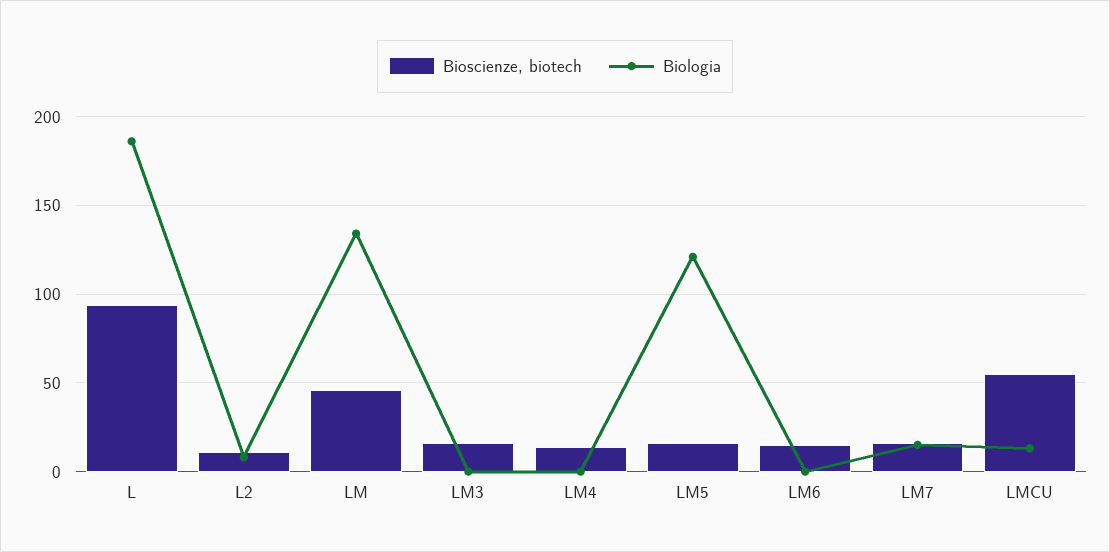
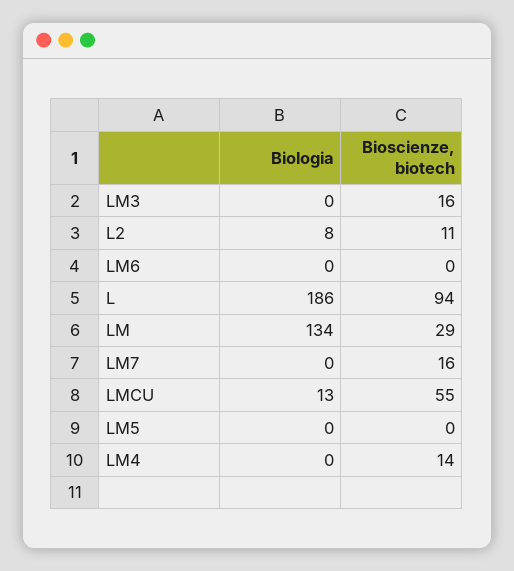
  {
    "Bioscienze, biotech": {
      "L": 94,
      "L2": 11,
-     "LM": 45,
+     "LM": 29,
      "LM3": 16,
      "LM4": 14,
-     "LM5": 15,
+     "LM5": 0,
-     "LM6": 15,
+     "LM6": 0,
      "LM7": 16,
      "LMCU": 55
    },
    "Biologia": {
      "L": 186,
      "L2": 8,
      "LM": 134,
      "LM3": 0,
      "LM4": 0,
-     "LM5": 120,
+     "LM5": 0,
      "LM6": 0,
-     "LM7": 15,
+     "LM7": 0,
      "LMCU": 13
    }
  }

